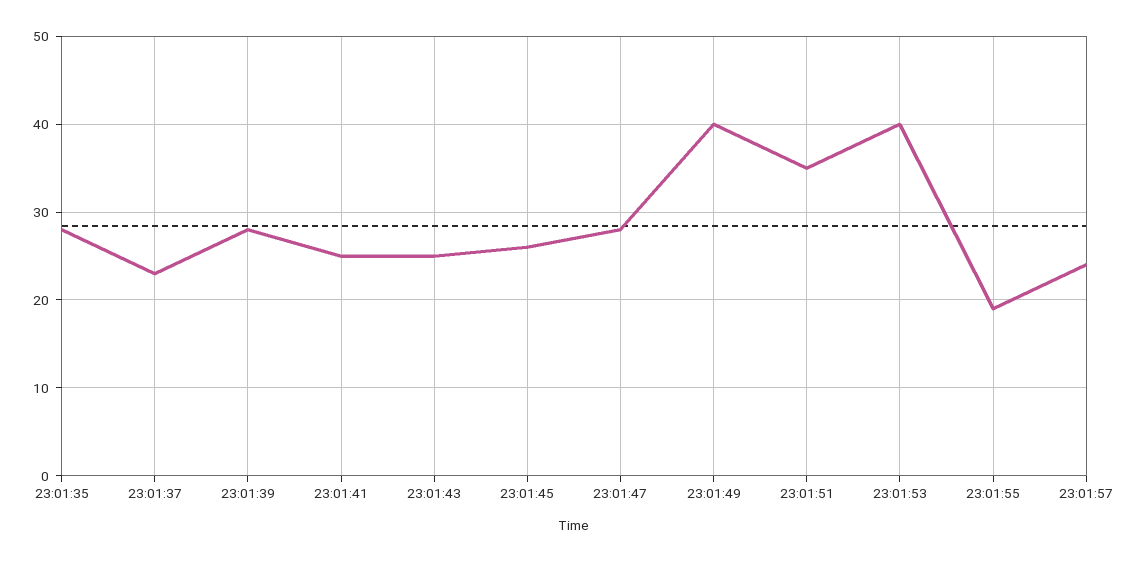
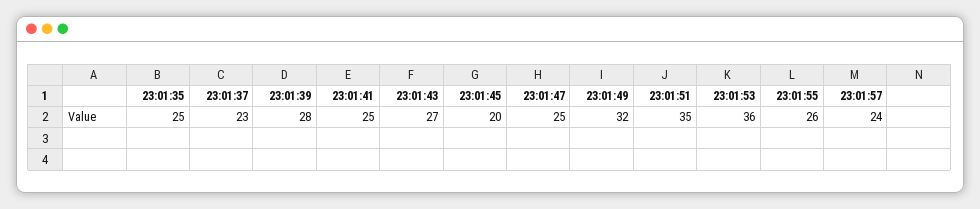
  {
-   "23:01:35": 28,
+   "23:01:35": 25,
    "23:01:37": 23,
    "23:01:39": 28,
    "23:01:41": 25,
-   "23:01:43": 25,
+   "23:01:43": 27,
-   "23:01:45": 26,
+   "23:01:45": 20,
-   "23:01:47": 28,
+   "23:01:47": 25,
-   "23:01:49": 40,
+   "23:01:49": 32,
    "23:01:51": 35,
-   "23:01:53": 40,
+   "23:01:53": 36,
-   "23:01:55": 19,
+   "23:01:55": 26,
    "23:01:57": 24
  }

